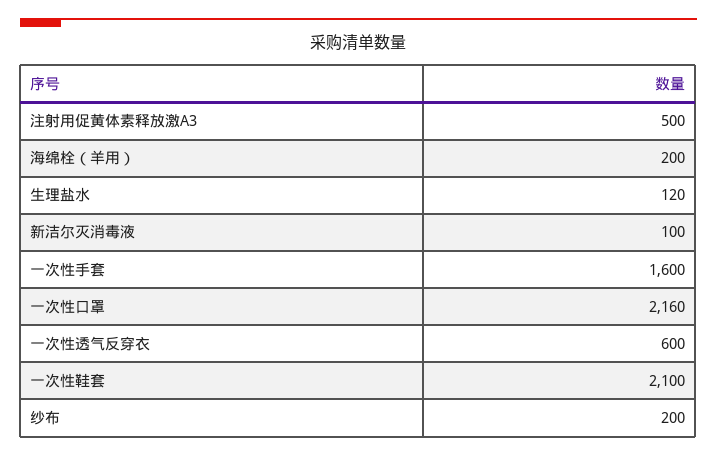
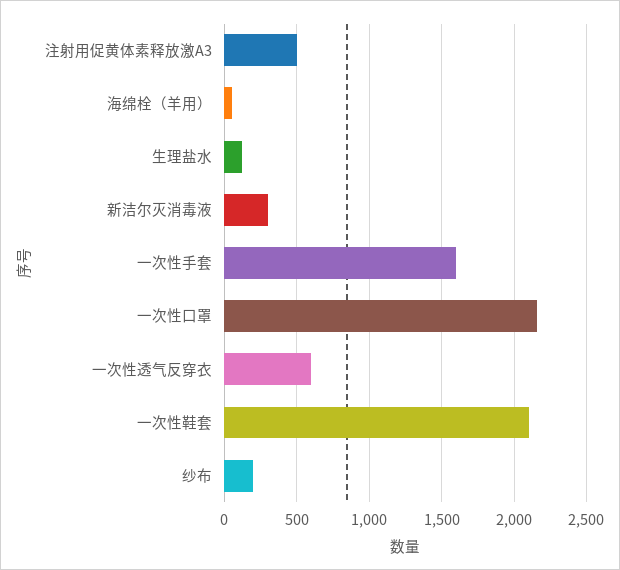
  {
    "注射用促黄体素释放激A3": 500,
-   "海绵栓（羊用）": 200,
+   "海绵栓（羊用）": 50,
    "生理盐水": 120,
-   "新洁尔灭消毒液": 100,
+   "新洁尔灭消毒液": 300,
    "一次性手套": 1600,
    "一次性口罩": 2160,
    "一次性透气反穿衣": 600,
    "一次性鞋套": 2100,
    "纱布": 200
  }

